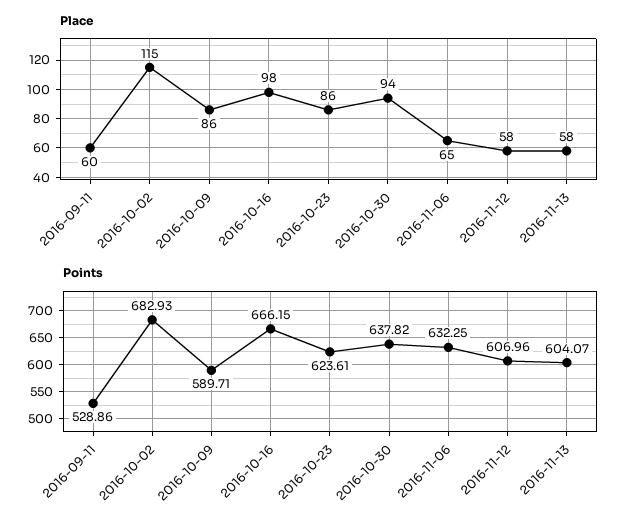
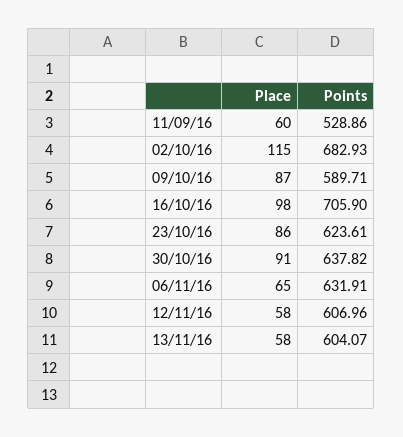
  {
    "Place": {
      "2016-09-11": 60,
      "2016-10-02": 115,
-     "2016-10-09": 86,
+     "2016-10-09": 87,
      "2016-10-16": 98,
      "2016-10-23": 86,
-     "2016-10-30": 94,
+     "2016-10-30": 91,
      "2016-11-06": 65,
      "2016-11-12": 58,
      "2016-11-13": 58
    },
    "Points": {
      "2016-09-11": 528.86,
      "2016-10-02": 682.93,
      "2016-10-09": 589.71,
-     "2016-10-16": 666.15,
+     "2016-10-16": 705.9,
      "2016-10-23": 623.61,
      "2016-10-30": 637.82,
-     "2016-11-06": 632.25,
+     "2016-11-06": 631.91,
      "2016-11-12": 606.96,
      "2016-11-13": 604.07
    }
  }

